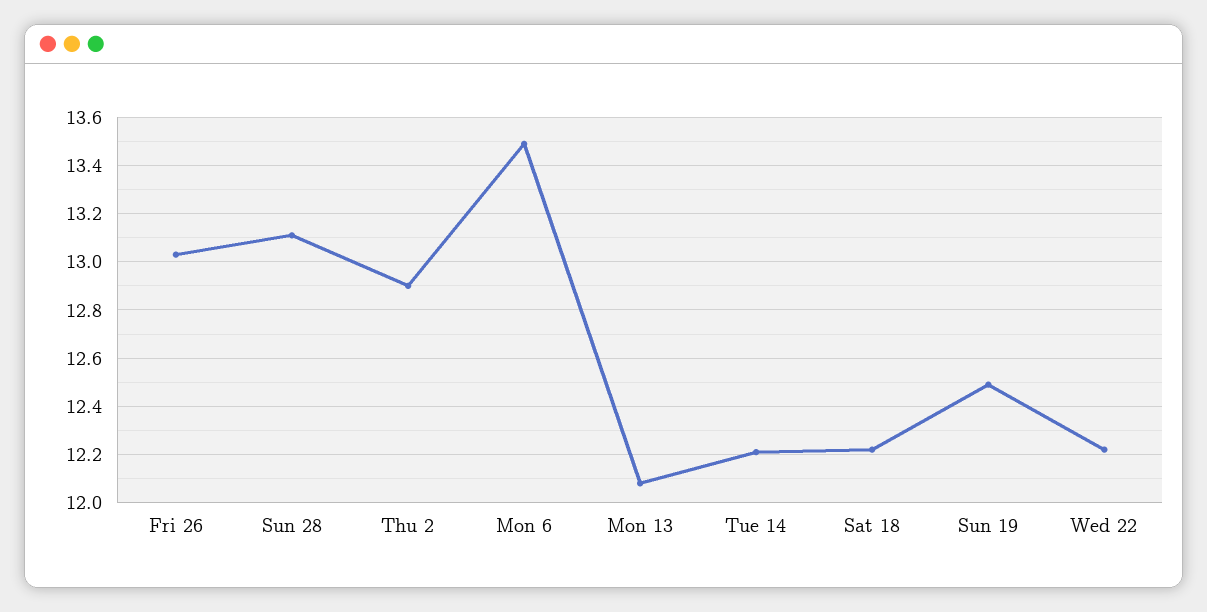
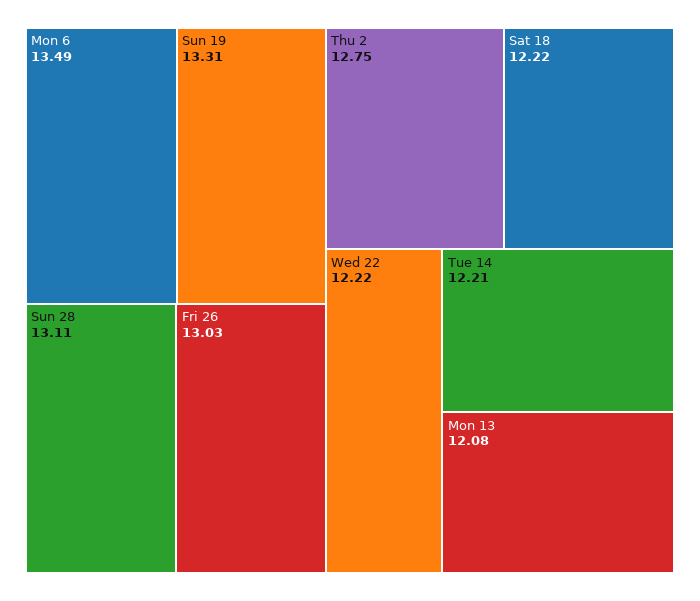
  {
    "Fri 26": 13.03,
    "Sun 28": 13.11,
-   "Thu 2": 12.9,
+   "Thu 2": 12.75,
    "Mon 6": 13.49,
    "Mon 13": 12.08,
    "Tue 14": 12.21,
    "Sat 18": 12.22,
-   "Sun 19": 12.5,
+   "Sun 19": 13.31,
    "Wed 22": 12.22
  }

